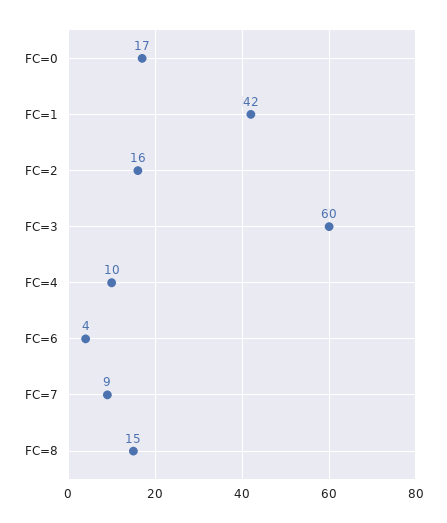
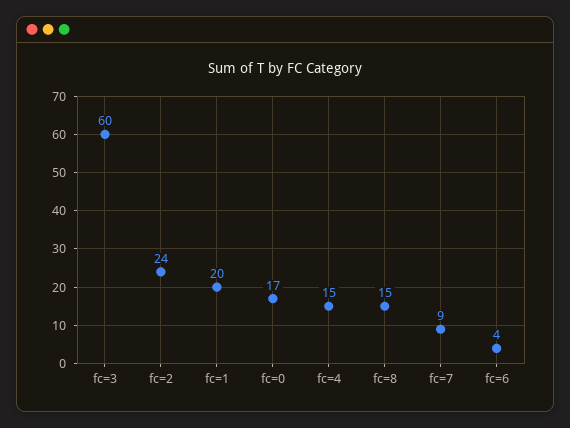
  {
    "FC=0": 17,
-   "FC=1": 42,
+   "FC=1": 20,
-   "FC=2": 16,
+   "FC=2": 24,
    "FC=3": 60,
-   "FC=4": 10,
+   "FC=4": 15,
    "FC=6": 4,
    "FC=7": 9,
    "FC=8": 15
  }

